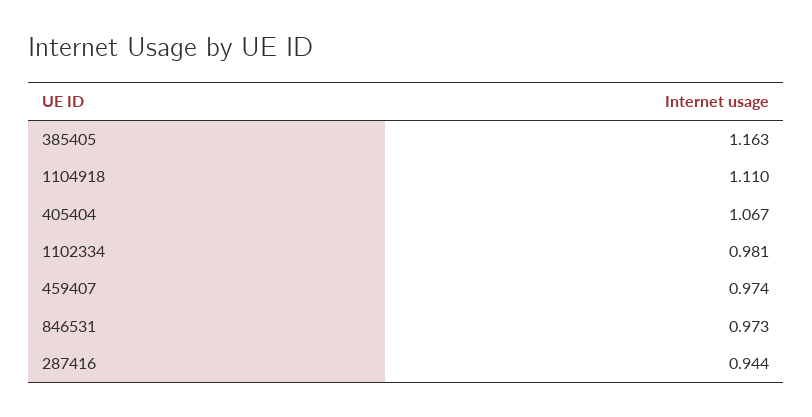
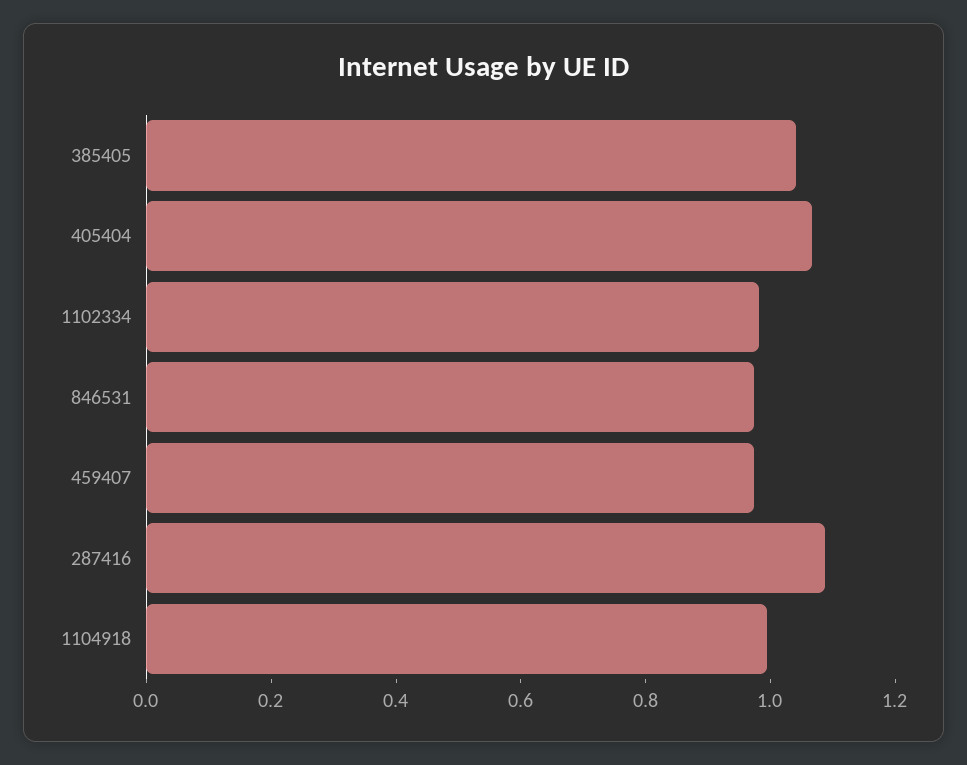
  {
-   "385405": 1.163,
+   "385405": 1.05,
-   "1104918": 1.11,
+   "1104918": 1,
    "405404": 1.067,
    "1102334": 0.981,
    "459407": 0.974,
    "846531": 0.973,
-   "287416": 0.944
+   "287416": 1.1
  }

